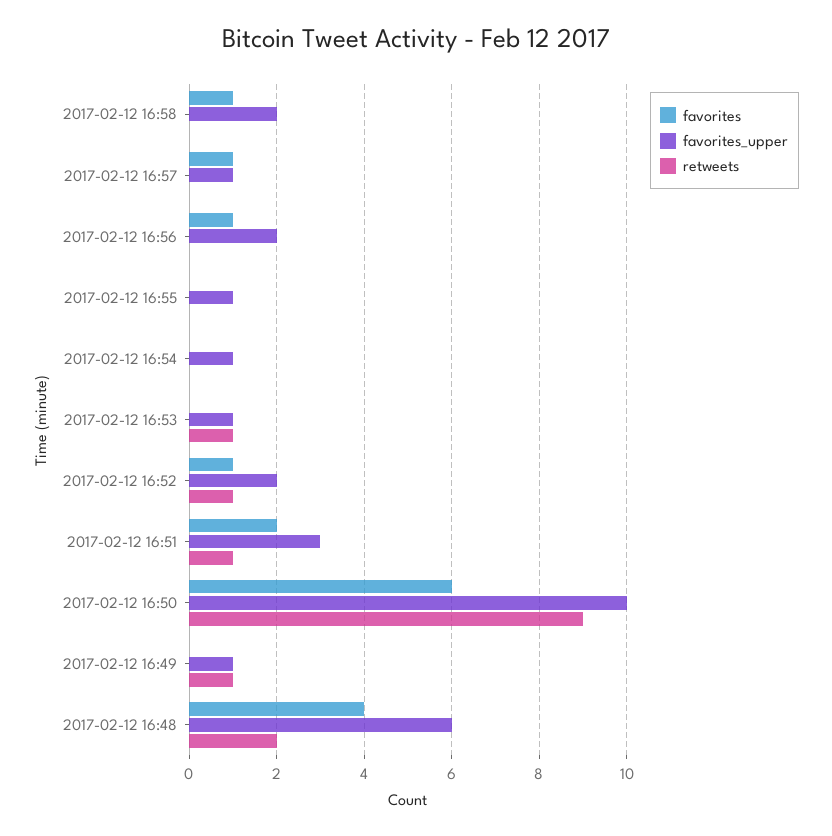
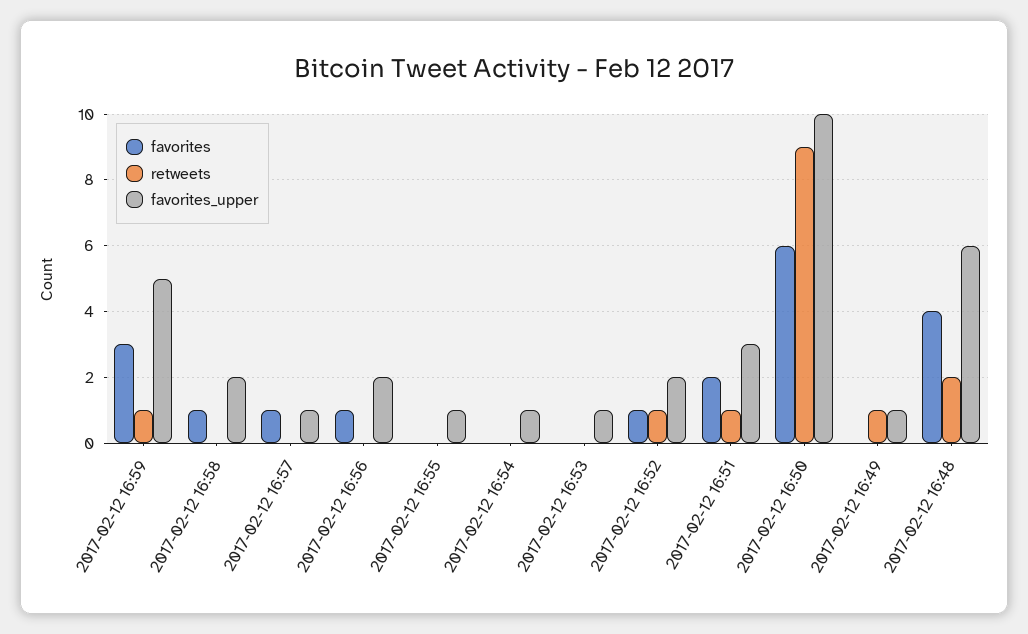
  {
    "favorites": {
      "2017-02-12 16:58": 1,
      "2017-02-12 16:57": 1,
      "2017-02-12 16:56": 1,
      "2017-02-12 16:55": 0,
      "2017-02-12 16:54": 0,
      "2017-02-12 16:53": 0,
      "2017-02-12 16:52": 1,
      "2017-02-12 16:51": 2,
      "2017-02-12 16:50": 6,
      "2017-02-12 16:49": 0,
-     "2017-02-12 16:48": 4
+     "2017-02-12 16:48": 4,
+     "2017-02-12 16:59": 3
    },
    "favorites_upper": {
      "2017-02-12 16:58": 2,
      "2017-02-12 16:57": 1,
      "2017-02-12 16:56": 2,
      "2017-02-12 16:55": 1,
      "2017-02-12 16:54": 1,
      "2017-02-12 16:53": 1,
      "2017-02-12 16:52": 2,
      "2017-02-12 16:51": 3,
      "2017-02-12 16:50": 10,
      "2017-02-12 16:49": 1,
-     "2017-02-12 16:48": 6
+     "2017-02-12 16:48": 6,
+     "2017-02-12 16:59": 5
    },
    "retweets": {
      "2017-02-12 16:58": 0,
      "2017-02-12 16:57": 0,
      "2017-02-12 16:56": 0,
      "2017-02-12 16:55": 0,
      "2017-02-12 16:54": 0,
-     "2017-02-12 16:53": 1,
+     "2017-02-12 16:53": 0,
      "2017-02-12 16:52": 1,
      "2017-02-12 16:51": 1,
      "2017-02-12 16:50": 9,
      "2017-02-12 16:49": 1,
-     "2017-02-12 16:48": 2
+     "2017-02-12 16:48": 2,
+     "2017-02-12 16:59": 1
    }
  }

